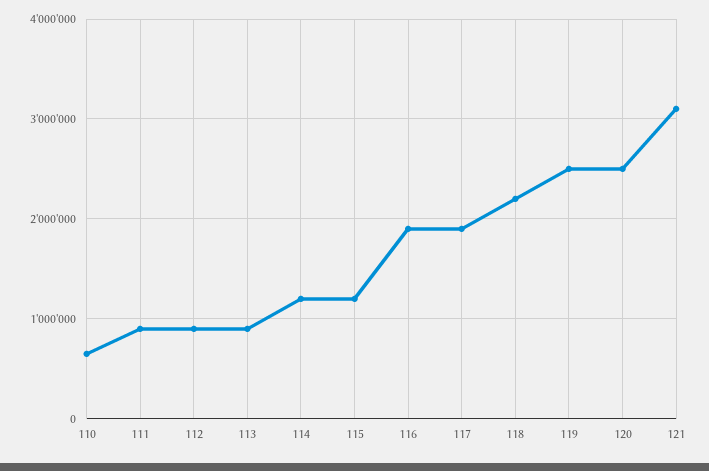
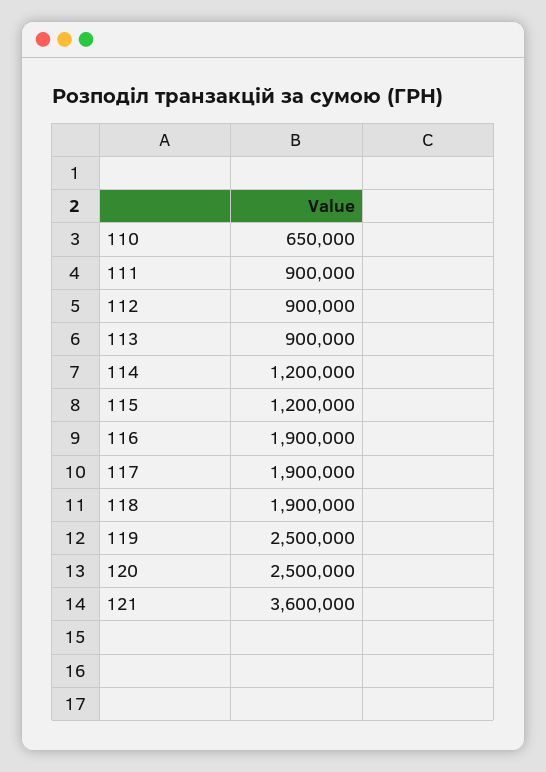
  {
    "110": 650000,
    "111": 900000,
    "112": 900000,
    "113": 900000,
    "114": 1200000,
    "115": 1200000,
    "116": 1900000,
    "117": 1900000,
-   "118": 2200000,
+   "118": 1900000,
    "119": 2500000,
    "120": 2500000,
-   "121": 3100000
+   "121": 3600000
  }

